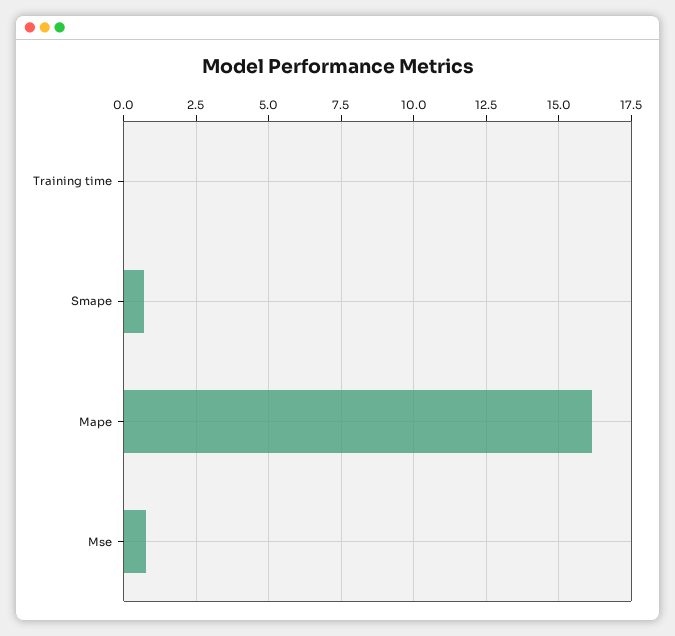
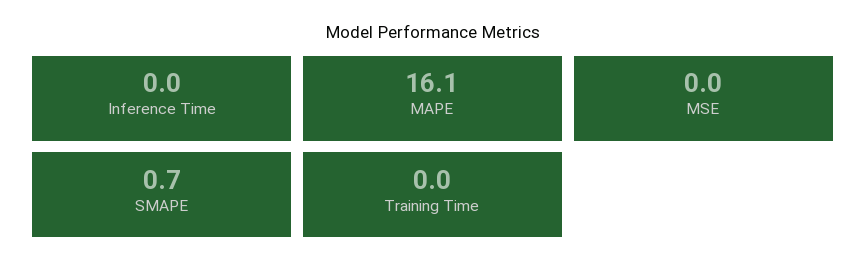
  {
    "Training time": 0,
    "Smape": 0.7,
    "Mape": 16.1,
-   "Mse": 0.75
+   "Mse": 0,
+   "Inference Time": 0
  }

